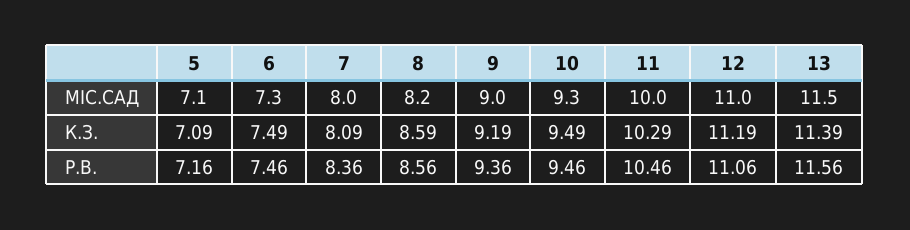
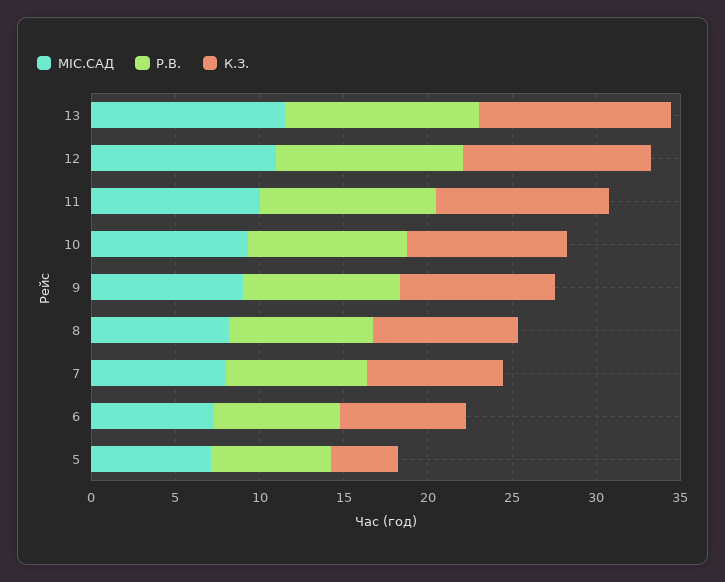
  {
    "МІС.САД": {
      "5": 7.1,
      "6": 7.3,
      "7": 8,
      "8": 8.2,
      "9": 9,
      "10": 9.3,
      "11": 10,
      "12": 11,
      "13": 11.5
    },
    "К.З.": {
-     "5": 7.09,
+     "5": 4,
      "6": 7.49,
      "7": 8.09,
      "8": 8.59,
      "9": 9.19,
      "10": 9.49,
      "11": 10.29,
      "12": 11.19,
      "13": 11.39
    },
    "Р.В.": {
      "5": 7.16,
      "6": 7.46,
      "7": 8.36,
      "8": 8.56,
      "9": 9.36,
      "10": 9.46,
      "11": 10.46,
      "12": 11.06,
      "13": 11.56
    }
  }

